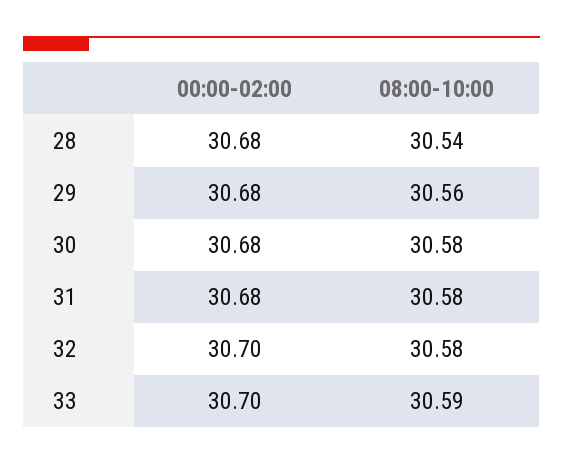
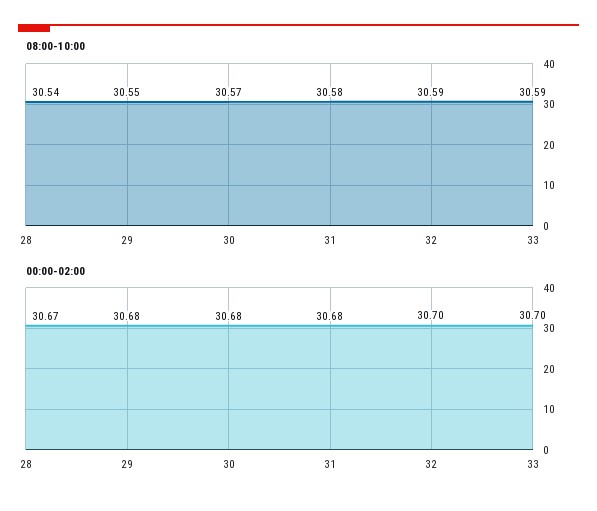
  {
    "00:00-02:00": {
-     "28": 30.68,
+     "28": 30.67,
      "29": 30.68,
      "30": 30.68,
      "31": 30.68,
      "32": 30.7,
      "33": 30.7
    },
    "08:00-10:00": {
      "28": 30.54,
-     "29": 30.56,
+     "29": 30.55,
-     "30": 30.58,
+     "30": 30.57,
      "31": 30.58,
-     "32": 30.58,
+     "32": 30.59,
      "33": 30.59
    }
  }

